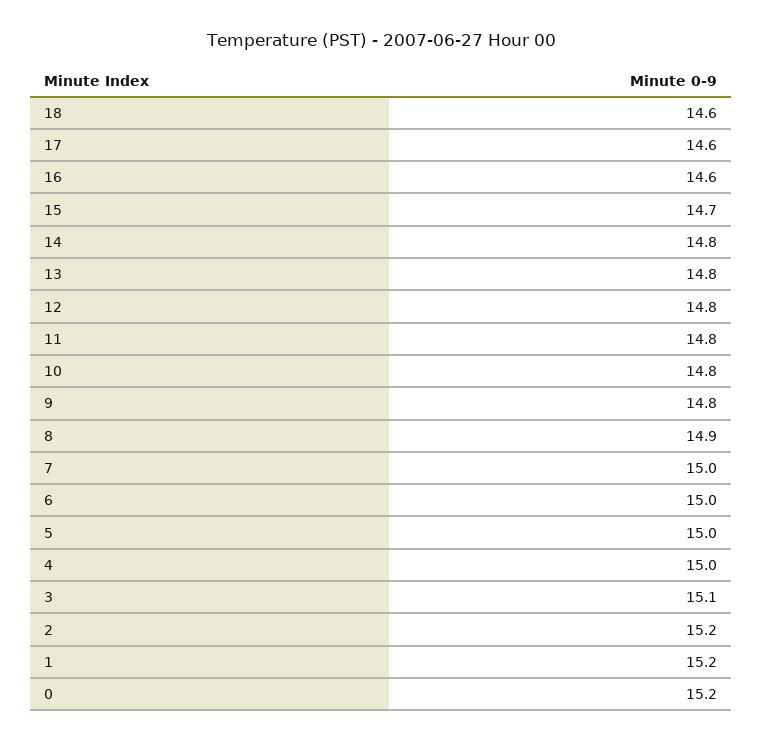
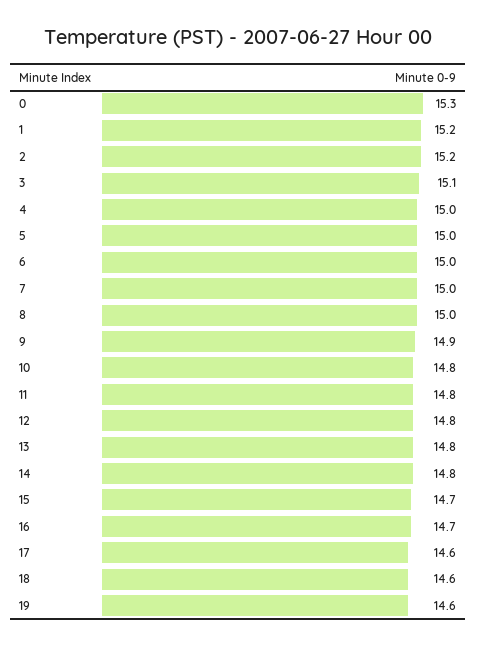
  {
    "18": 14.6,
    "17": 14.6,
-   "16": 14.6,
+   "16": 14.7,
    "15": 14.7,
    "14": 14.8,
    "13": 14.8,
    "12": 14.8,
    "11": 14.8,
    "10": 14.8,
-   "9": 14.8,
+   "9": 14.9,
-   "8": 14.9,
+   "8": 15,
    "7": 15,
    "6": 15,
    "5": 15,
    "4": 15,
    "3": 15.1,
    "2": 15.2,
    "1": 15.2,
-   "0": 15.2
+   "0": 15.3,
+   "19": 14.6
  }

